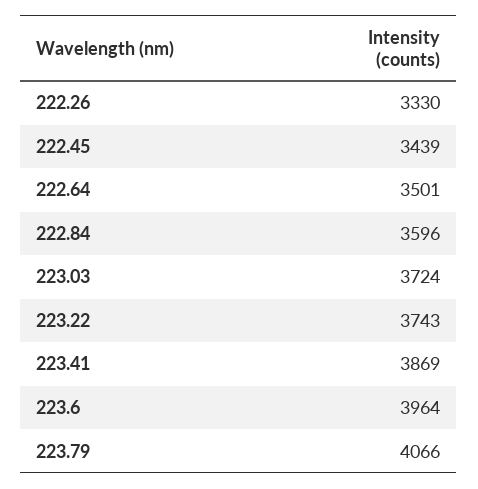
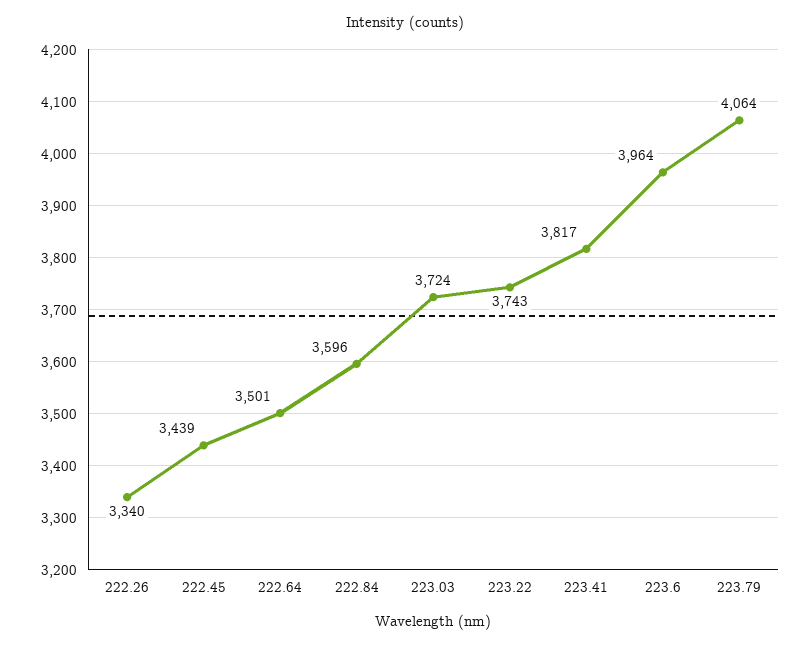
  {
-   "222.26": 3330,
+   "222.26": 3340,
    "222.45": 3439,
    "222.64": 3501,
    "222.84": 3596,
    "223.03": 3724,
    "223.22": 3743,
-   "223.41": 3869,
+   "223.41": 3817,
    "223.6": 3964,
-   "223.79": 4066
+   "223.79": 4064
  }

